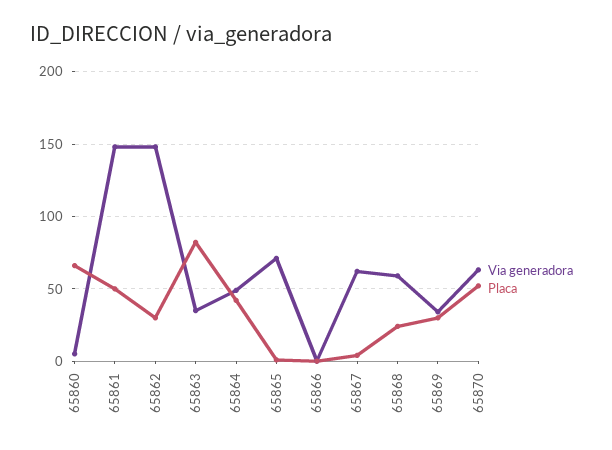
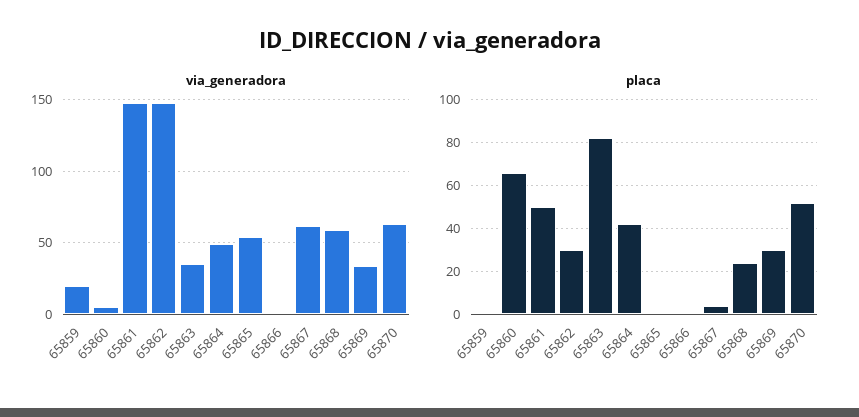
  {
    "Via generadora": {
      "65860": 5,
      "65861": 150,
      "65862": 150,
      "65863": 35,
      "65864": 50,
-     "65865": 70,
+     "65865": 55,
      "65866": 0,
      "65867": 60,
      "65868": 60,
      "65869": 35,
-     "65870": 65
+     "65870": 65,
+     "65859": 20
    },
    "Placa": {
      "65860": 65,
      "65861": 50,
      "65862": 30,
      "65863": 80,
      "65864": 40,
      "65865": 0,
      "65866": 0,
      "65867": 5,
      "65868": 25,
      "65869": 30,
-     "65870": 50
+     "65870": 50,
+     "65859": 0
    }
  }

